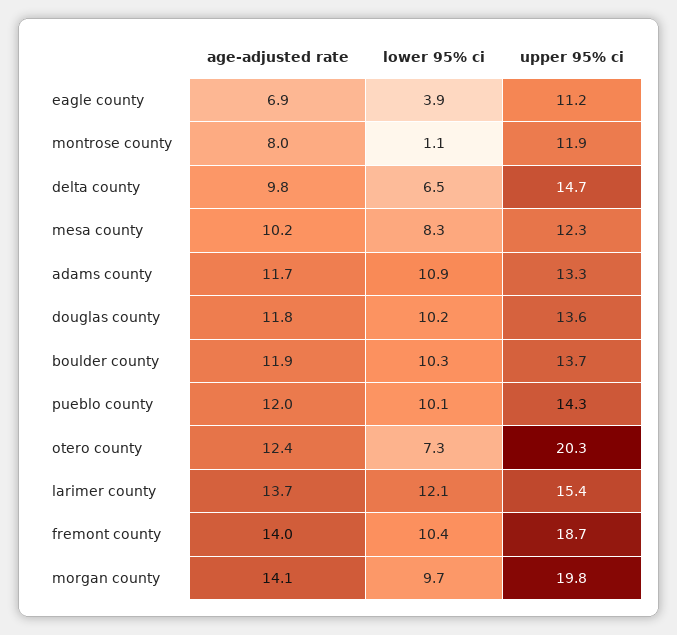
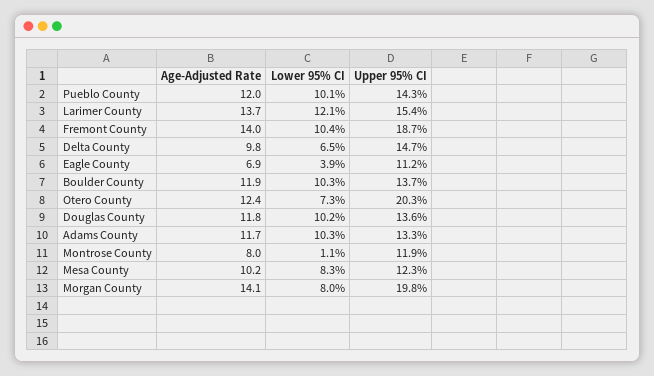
  {
    "age-adjusted rate": {
      "eagle county": 6.9,
      "montrose county": 8,
      "delta county": 9.8,
      "mesa county": 10.2,
      "adams county": 11.7,
      "douglas county": 11.8,
      "boulder county": 11.9,
      "pueblo county": 12,
      "otero county": 12.4,
      "larimer county": 13.7,
      "fremont county": 14,
      "morgan county": 14.1
    },
    "lower 95% ci": {
      "eagle county": 3.9,
      "montrose county": 1.1,
      "delta county": 6.5,
      "mesa county": 8.3,
-     "adams county": 10.9,
+     "adams county": 10.3,
      "douglas county": 10.2,
      "boulder county": 10.3,
      "pueblo county": 10.1,
      "otero county": 7.3,
      "larimer county": 12.1,
      "fremont county": 10.4,
-     "morgan county": 9.7
+     "morgan county": 8
    },
    "upper 95% ci": {
      "eagle county": 11.2,
      "montrose county": 11.9,
      "delta county": 14.7,
      "mesa county": 12.3,
      "adams county": 13.3,
      "douglas county": 13.6,
      "boulder county": 13.7,
      "pueblo county": 14.3,
      "otero county": 20.3,
      "larimer county": 15.4,
      "fremont county": 18.7,
      "morgan county": 19.8
    }
  }

